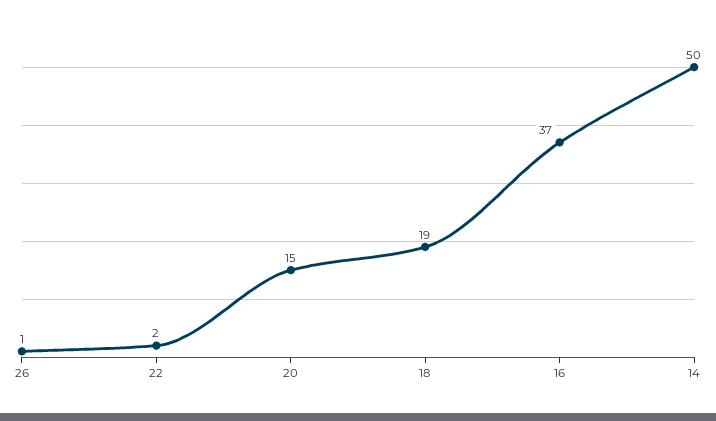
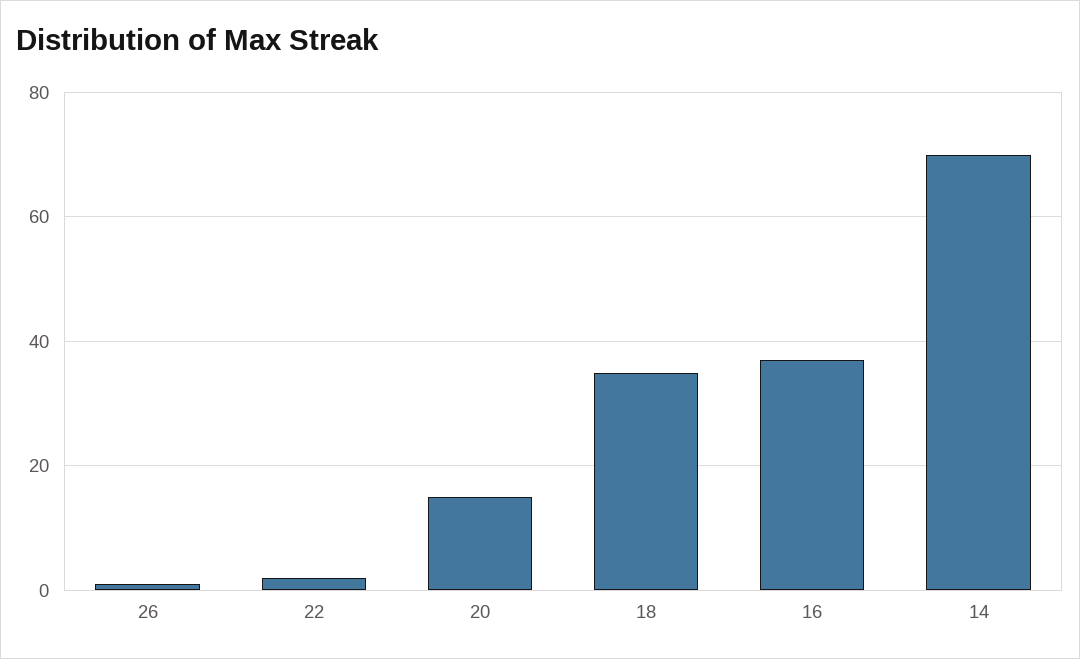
  {
    "26": 1,
    "22": 2,
    "20": 15,
-   "18": 19,
+   "18": 35,
    "16": 37,
-   "14": 50
+   "14": 70
  }

